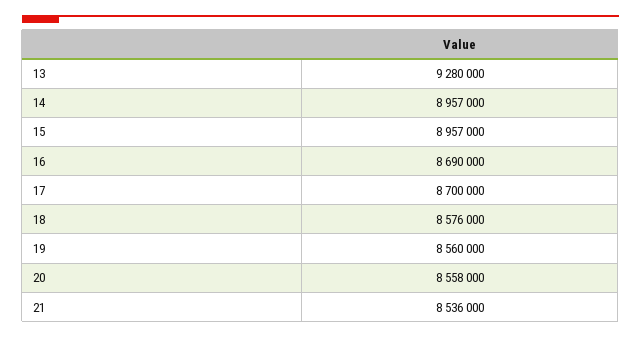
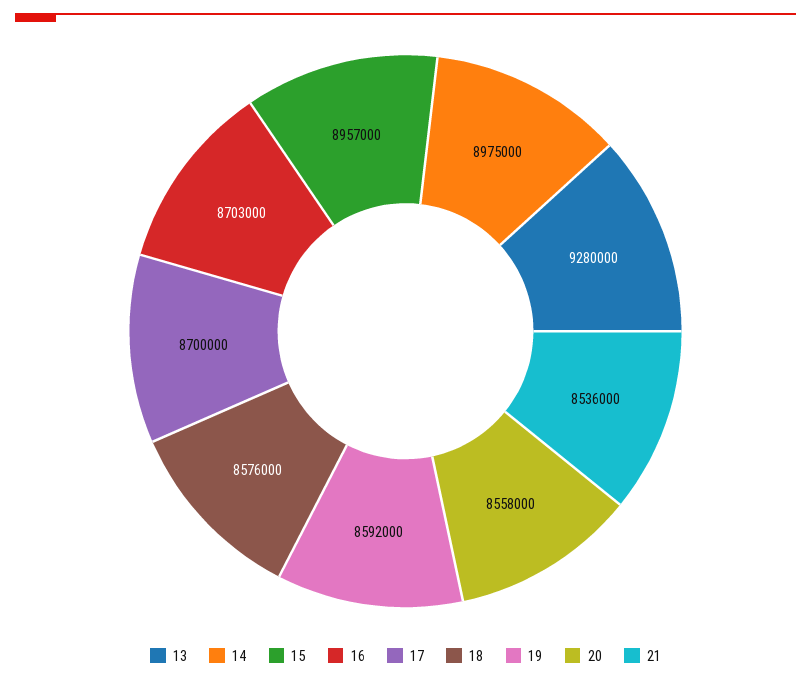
  {
    "13": 9280000,
-   "14": 8957000,
+   "14": 8975000,
    "15": 8957000,
-   "16": 8690000,
+   "16": 8703000,
    "17": 8700000,
    "18": 8576000,
-   "19": 8560000,
+   "19": 8592000,
    "20": 8558000,
    "21": 8536000
  }

